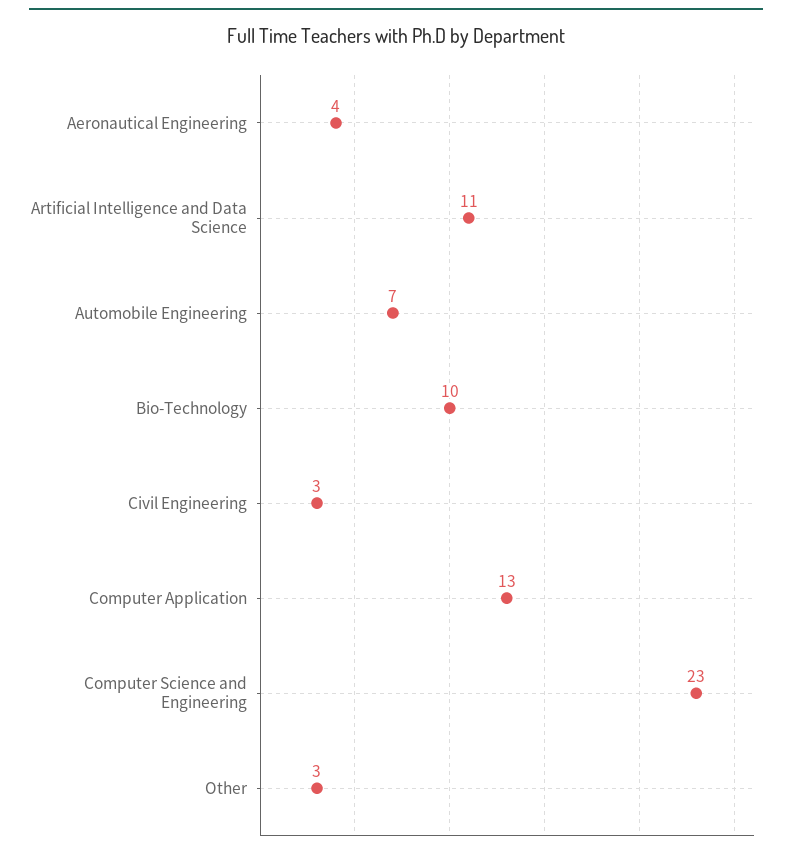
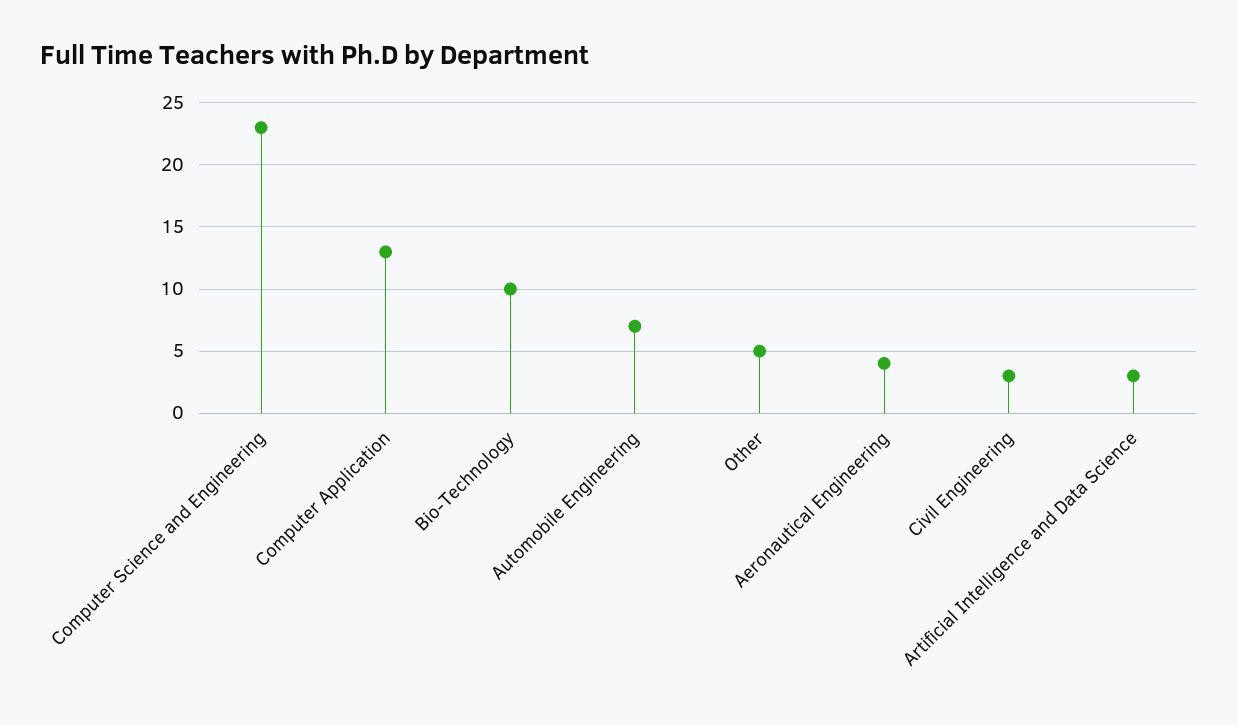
  {
    "Aeronautical Engineering": 4,
-   "Artificial Intelligence and Data Science": 11,
+   "Artificial Intelligence and Data Science": 3,
    "Automobile Engineering": 7,
    "Bio-Technology": 10,
    "Civil Engineering": 3,
    "Computer Application": 13,
    "Computer Science and Engineering": 23,
-   "Other": 3
+   "Other": 5
  }

